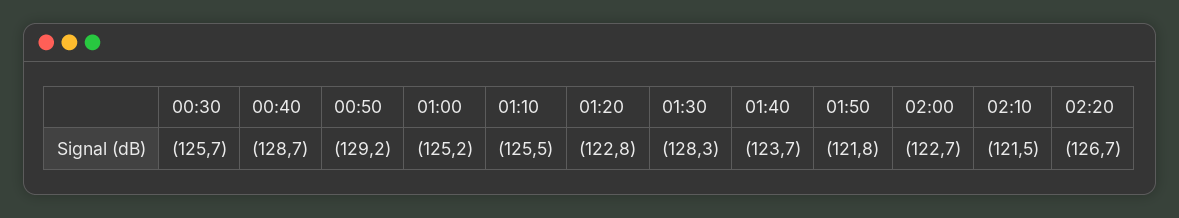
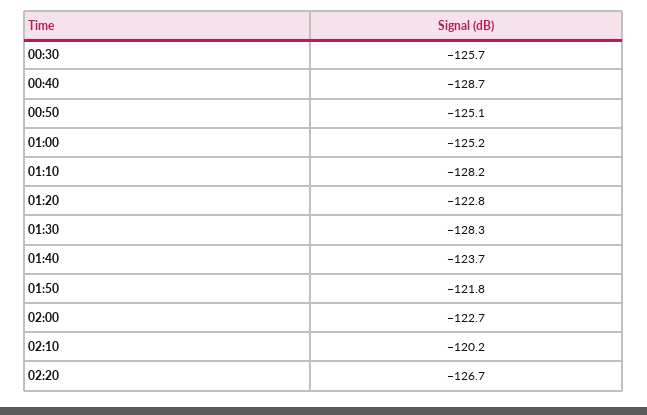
  {
    "00:30": -125.7,
    "00:40": -128.7,
-   "00:50": -129.2,
+   "00:50": -125.1,
    "01:00": -125.2,
-   "01:10": -125.5,
+   "01:10": -128.2,
    "01:20": -122.8,
    "01:30": -128.3,
    "01:40": -123.7,
    "01:50": -121.8,
    "02:00": -122.7,
-   "02:10": -121.5,
+   "02:10": -120.2,
    "02:20": -126.7
  }

